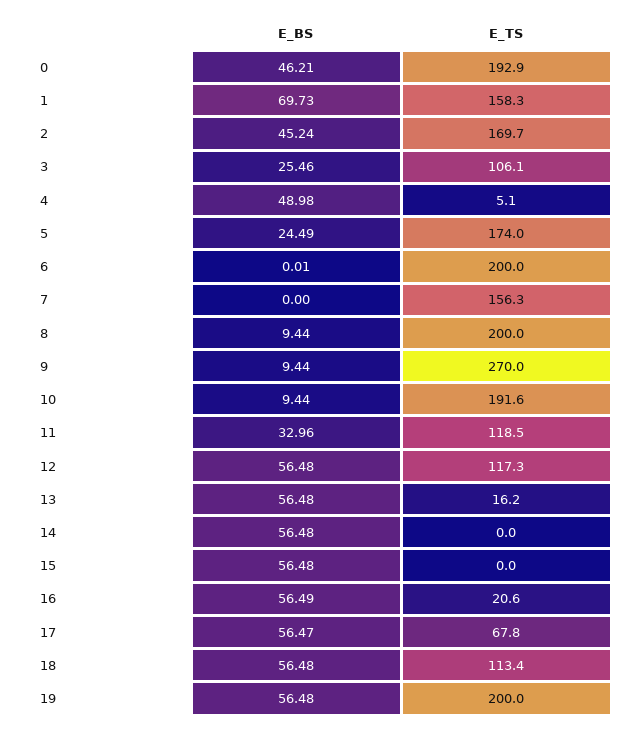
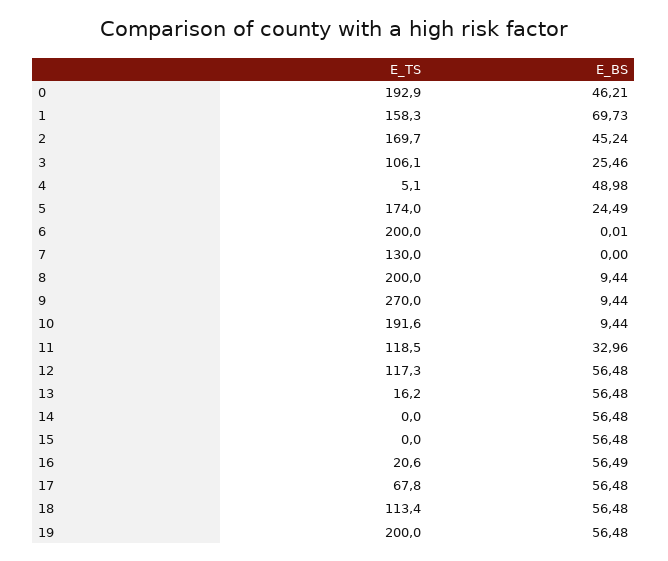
  {
    "E_BS": {
      "0": 46.21,
      "1": 69.73,
      "2": 45.24,
      "3": 25.46,
      "4": 48.98,
      "5": 24.49,
      "6": 0.01,
      "7": 0,
      "8": 9.44,
      "9": 9.44,
      "10": 9.44,
      "11": 32.96,
      "12": 56.48,
      "13": 56.48,
      "14": 56.48,
      "15": 56.48,
      "16": 56.49,
-     "17": 56.47,
+     "17": 56.48,
      "18": 56.48,
      "19": 56.48
    },
    "E_TS": {
      "0": 192.9,
      "1": 158.3,
      "2": 169.7,
      "3": 106.1,
      "4": 5.1,
      "5": 174,
      "6": 200,
-     "7": 156.3,
+     "7": 130,
      "8": 200,
      "9": 270,
      "10": 191.6,
      "11": 118.5,
      "12": 117.3,
      "13": 16.2,
      "14": 0,
      "15": 0,
      "16": 20.6,
      "17": 67.8,
      "18": 113.4,
      "19": 200
    }
  }

